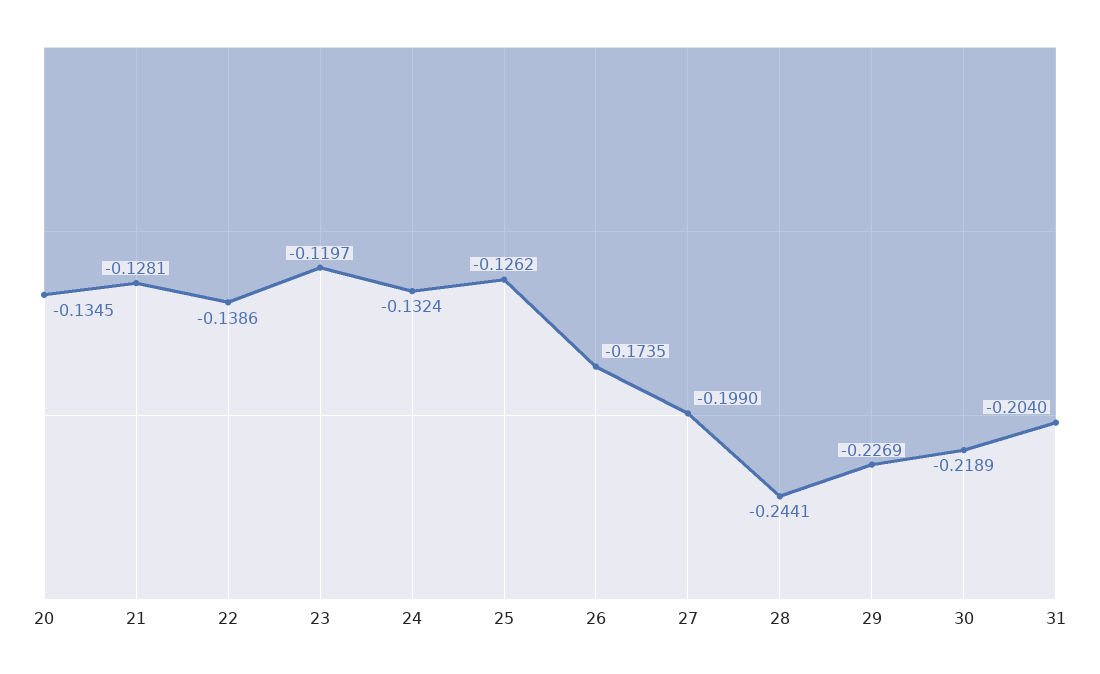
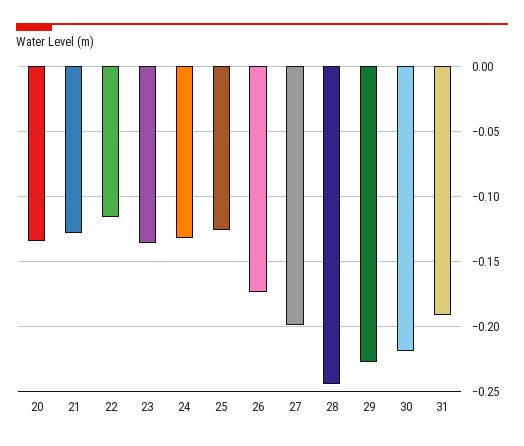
  {
    "20": -0.1345,
    "21": -0.1281,
-   "22": -0.1386,
+   "22": -0.115,
-   "23": -0.1197,
+   "23": -0.135,
    "24": -0.1324,
    "25": -0.1262,
    "26": -0.1735,
    "27": -0.199,
    "28": -0.2441,
    "29": -0.2269,
    "30": -0.2189,
-   "31": -0.204
+   "31": -0.19
  }

